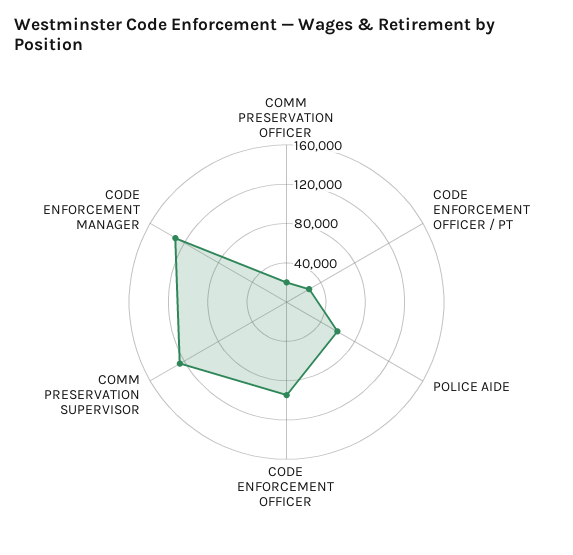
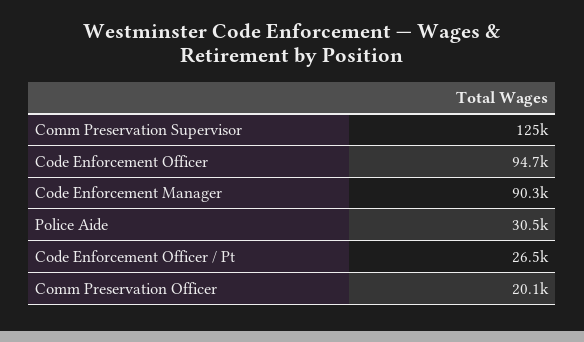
  {
    "COMM PRESERVATION OFFICER": 20100,
    "CODE ENFORCEMENT OFFICER / PT": 26500,
-   "POLICE AIDE": 60000,
+   "POLICE AIDE": 30500,
    "CODE ENFORCEMENT OFFICER": 94700,
    "COMM PRESERVATION SUPERVISOR": 125000,
-   "CODE ENFORCEMENT MANAGER": 130000
+   "CODE ENFORCEMENT MANAGER": 90300
  }

